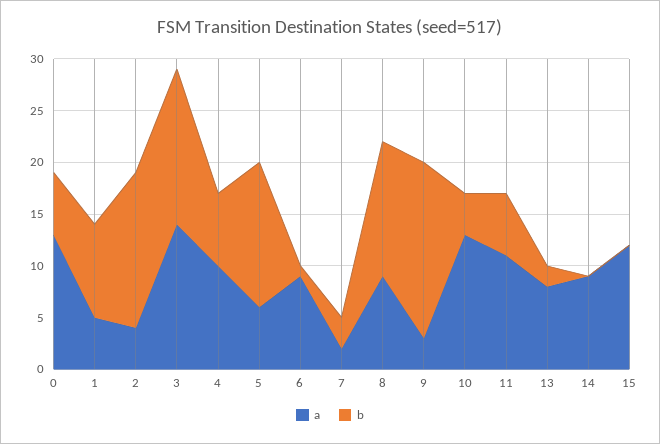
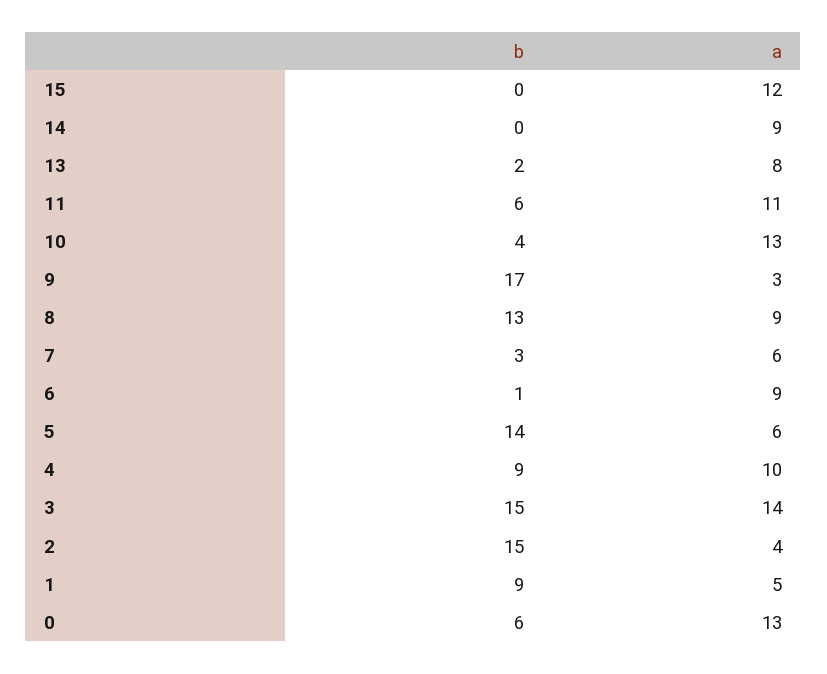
  {
    "a": {
      "0": 13,
      "1": 5,
      "2": 4,
      "3": 14,
      "4": 10,
      "5": 6,
      "6": 9,
-     "7": 2,
+     "7": 6,
      "8": 9,
      "9": 3,
      "10": 13,
      "11": 11,
      "13": 8,
      "14": 9,
      "15": 12
    },
    "b": {
      "0": 6,
      "1": 9,
      "2": 15,
      "3": 15,
-     "4": 7,
+     "4": 9,
      "5": 14,
      "6": 1,
      "7": 3,
      "8": 13,
      "9": 17,
      "10": 4,
      "11": 6,
      "13": 2,
      "14": 0,
      "15": 0
    }
  }

